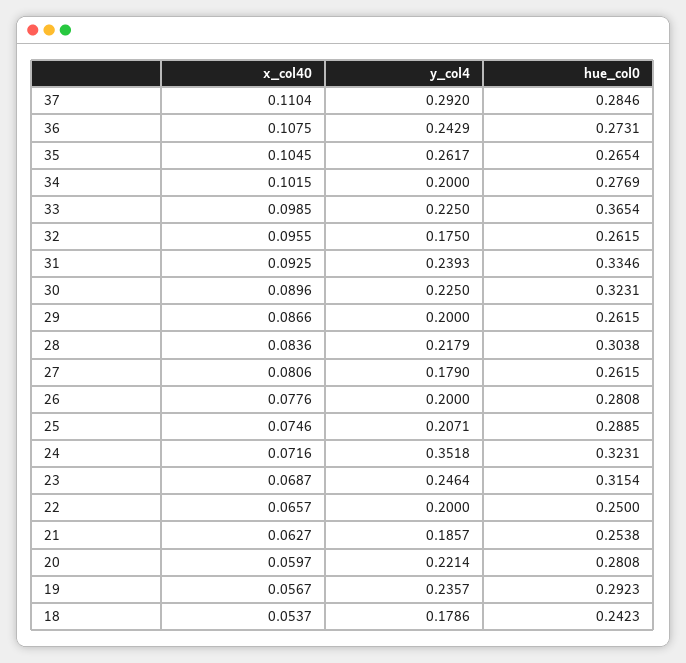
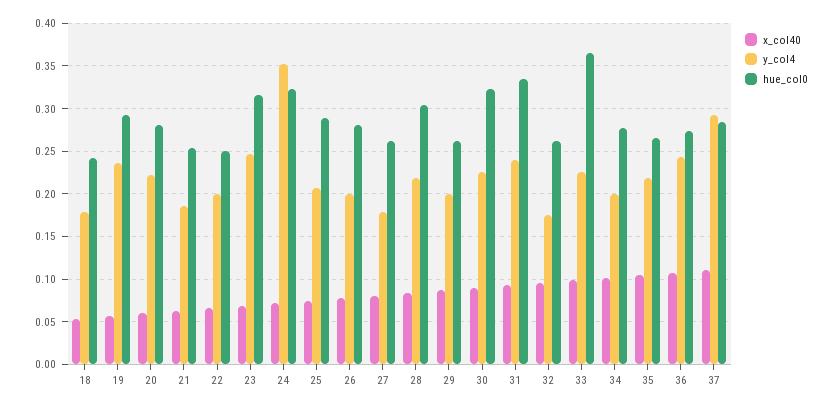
  {
    "x_col40": {
      "37": 0.1104,
      "36": 0.1075,
      "35": 0.1045,
      "34": 0.1015,
      "33": 0.0985,
      "32": 0.0955,
      "31": 0.0925,
      "30": 0.0896,
      "29": 0.0866,
      "28": 0.0836,
      "27": 0.0806,
      "26": 0.0776,
      "25": 0.0746,
      "24": 0.0716,
      "23": 0.0687,
      "22": 0.0657,
      "21": 0.0627,
      "20": 0.0597,
      "19": 0.0567,
      "18": 0.0537
    },
    "y_col4": {
      "37": 0.292,
      "36": 0.2429,
-     "35": 0.2617,
+     "35": 0.22,
      "34": 0.2,
      "33": 0.225,
      "32": 0.175,
      "31": 0.2393,
      "30": 0.225,
      "29": 0.2,
      "28": 0.2179,
      "27": 0.179,
      "26": 0.2,
      "25": 0.2071,
      "24": 0.3518,
      "23": 0.2464,
      "22": 0.2,
      "21": 0.1857,
      "20": 0.2214,
      "19": 0.2357,
      "18": 0.1786
    },
    "hue_col0": {
      "37": 0.2846,
      "36": 0.2731,
      "35": 0.2654,
      "34": 0.2769,
      "33": 0.3654,
      "32": 0.2615,
      "31": 0.3346,
      "30": 0.3231,
      "29": 0.2615,
      "28": 0.3038,
      "27": 0.2615,
      "26": 0.2808,
      "25": 0.2885,
      "24": 0.3231,
      "23": 0.3154,
      "22": 0.25,
      "21": 0.2538,
      "20": 0.2808,
      "19": 0.2923,
      "18": 0.2423
    }
  }

